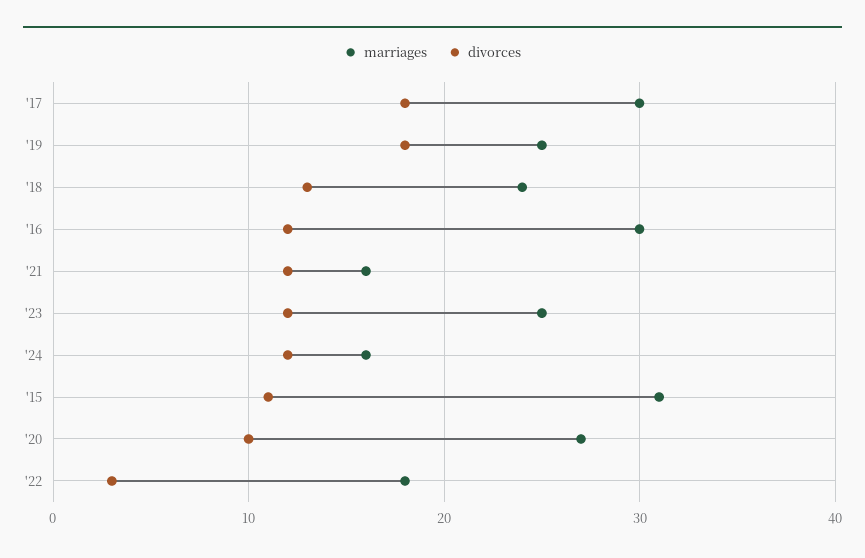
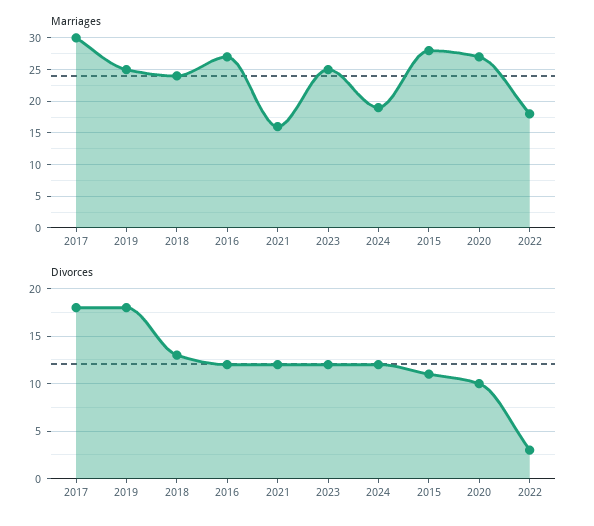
  {
    "marriages": {
      "'17": 30,
      "'19": 25,
      "'18": 24,
-     "'16": 30,
+     "'16": 27,
      "'21": 16,
      "'23": 25,
-     "'24": 16,
+     "'24": 19,
-     "'15": 31,
+     "'15": 28,
      "'20": 27,
      "'22": 18
    },
    "divorces": {
      "'17": 18,
      "'19": 18,
      "'18": 13,
      "'16": 12,
      "'21": 12,
      "'23": 12,
      "'24": 12,
      "'15": 11,
      "'20": 10,
      "'22": 3
    }
  }

